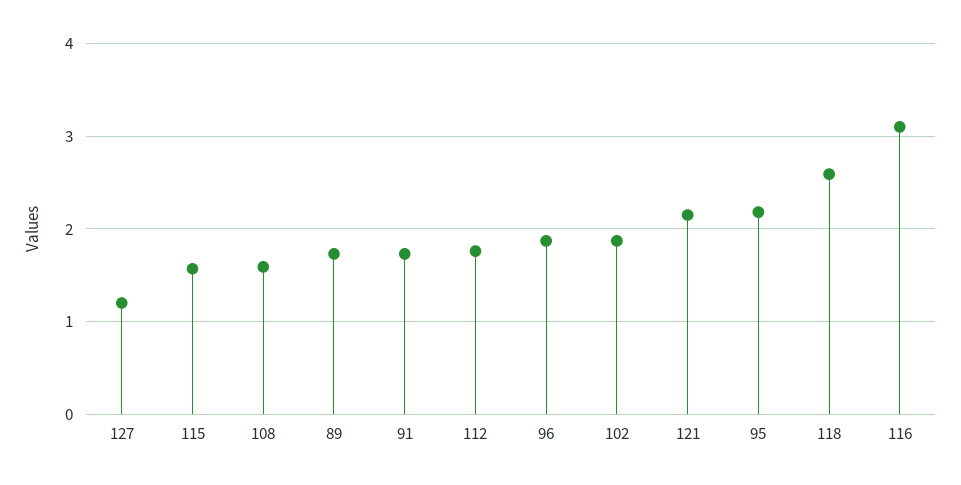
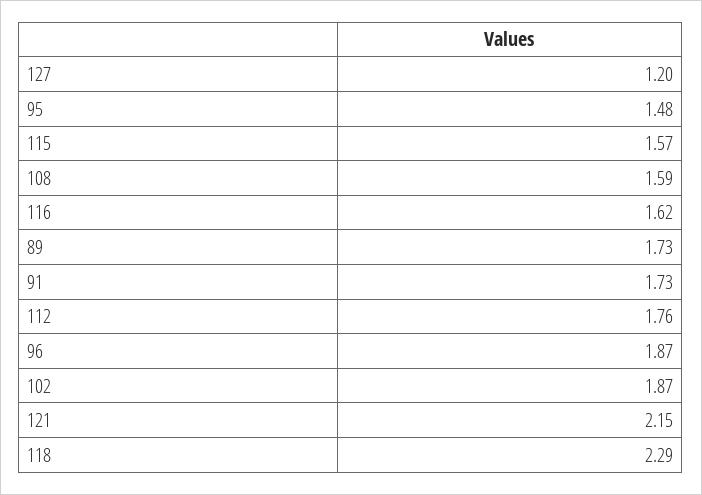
  {
    "127": 1.2,
    "115": 1.57,
    "108": 1.59,
    "89": 1.73,
    "91": 1.73,
    "112": 1.76,
    "96": 1.87,
    "102": 1.87,
    "121": 2.15,
-   "95": 2.2,
+   "95": 1.48,
-   "118": 2.6,
+   "118": 2.29,
-   "116": 3.1
+   "116": 1.62
  }

